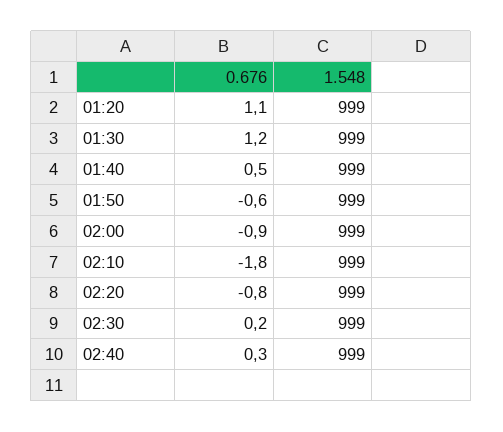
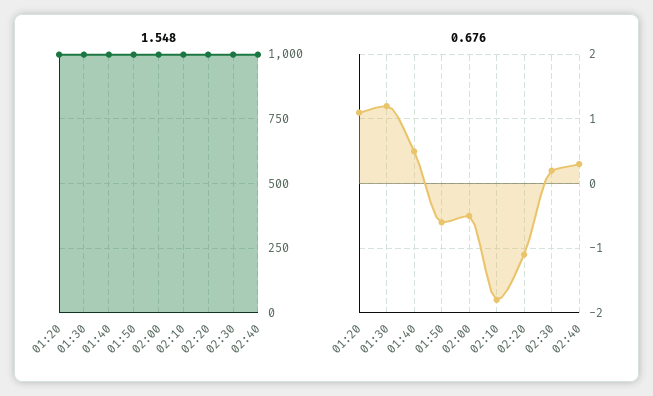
  {
    "0.676": {
      "01:20": 1.1,
      "01:30": 1.2,
      "01:40": 0.5,
      "01:50": -0.6,
-     "02:00": -0.9,
+     "02:00": -0.5,
      "02:10": -1.8,
-     "02:20": -0.8,
+     "02:20": -1.1,
      "02:30": 0.2,
      "02:40": 0.3
    },
    "1.548": {
      "01:20": 999,
      "01:30": 999,
      "01:40": 999,
      "01:50": 999,
      "02:00": 999,
      "02:10": 999,
      "02:20": 999,
      "02:30": 999,
      "02:40": 999
    }
  }

